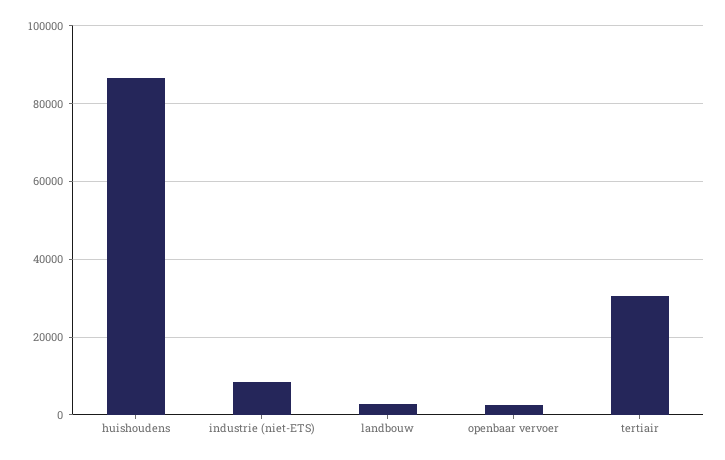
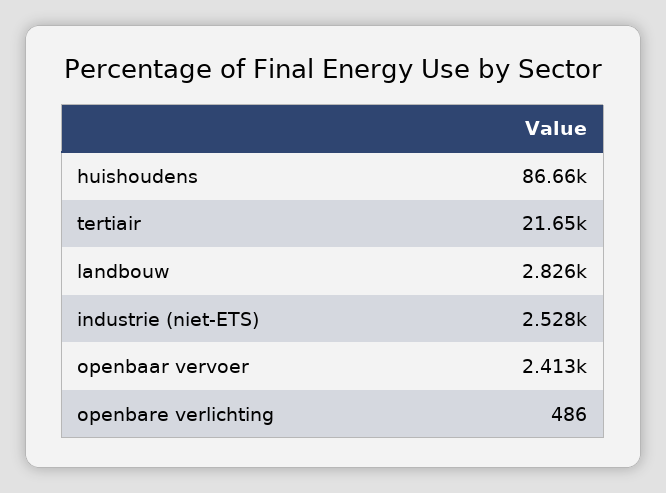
  {
    "huishoudens": 86660,
-   "industrie (niet-ETS)": 8000,
+   "industrie (niet-ETS)": 2528,
    "landbouw": 2826,
    "openbaar vervoer": 2413,
-   "tertiair": 30000
+   "tertiair": 21650,
+   "openbare verlichting": 486
  }

